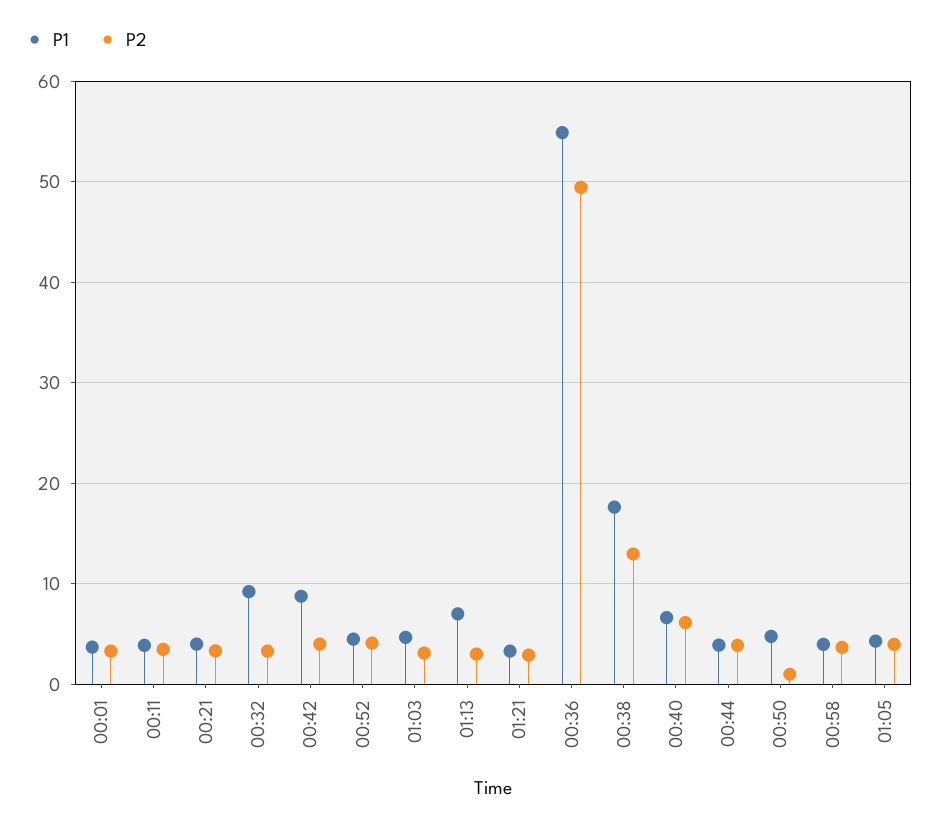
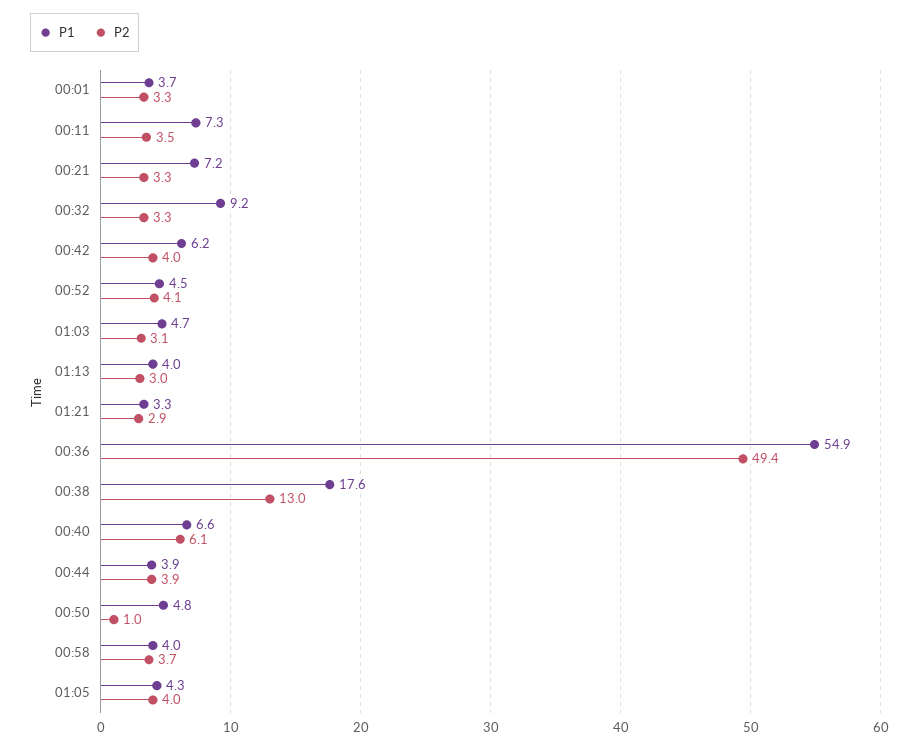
  {
    "P1": {
      "00:01": 3.7,
-     "00:11": 4,
+     "00:11": 7.3,
-     "00:21": 4,
+     "00:21": 7.2,
      "00:32": 9.2,
-     "00:42": 9,
+     "00:42": 6.2,
      "00:52": 4.5,
      "01:03": 4.7,
-     "01:13": 7,
+     "01:13": 4,
      "01:21": 3.3,
      "00:36": 54.9,
      "00:38": 17.6,
      "00:40": 6.6,
      "00:44": 3.9,
      "00:50": 4.8,
      "00:58": 4,
      "01:05": 4.3
    },
    "P2": {
      "00:01": 3.3,
      "00:11": 3.5,
      "00:21": 3.3,
      "00:32": 3.3,
      "00:42": 4,
      "00:52": 4.1,
      "01:03": 3.1,
      "01:13": 3,
      "01:21": 2.9,
      "00:36": 49.4,
      "00:38": 13,
      "00:40": 6.1,
      "00:44": 3.9,
      "00:50": 1,
      "00:58": 3.7,
      "01:05": 4
    }
  }

